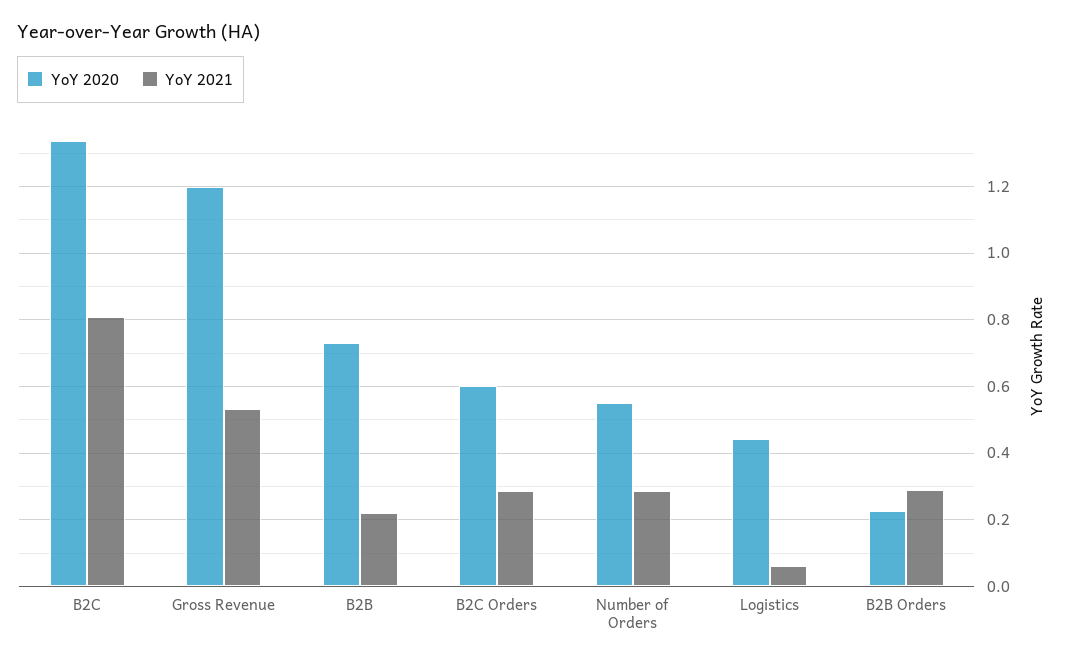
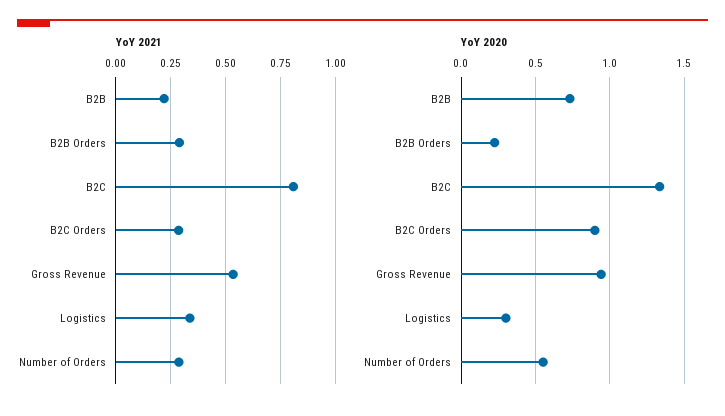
  {
    "YoY 2020": {
      "B2C": 1.34,
-     "Gross Revenue": 1.2,
+     "Gross Revenue": 0.95,
      "B2B": 0.74,
-     "B2C Orders": 0.6,
+     "B2C Orders": 0.9,
      "Number of Orders": 0.56,
-     "Logistics": 0.44,
+     "Logistics": 0.3,
      "B2B Orders": 0.22
    },
    "YoY 2021": {
      "B2C": 0.8,
      "Gross Revenue": 0.54,
      "B2B": 0.22,
      "B2C Orders": 0.28,
      "Number of Orders": 0.28,
-     "Logistics": 0.06,
+     "Logistics": 0.35,
      "B2B Orders": 0.28
    }
  }

